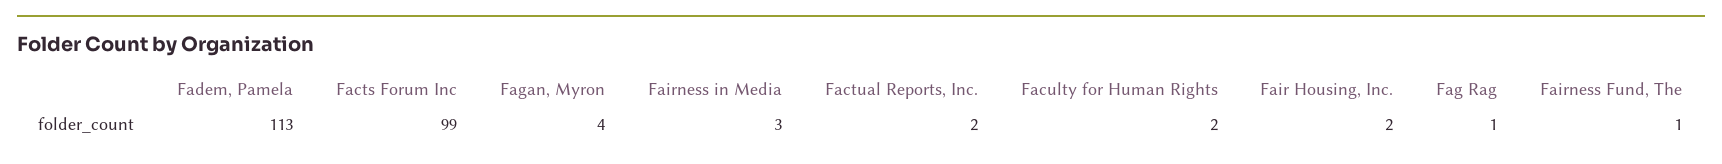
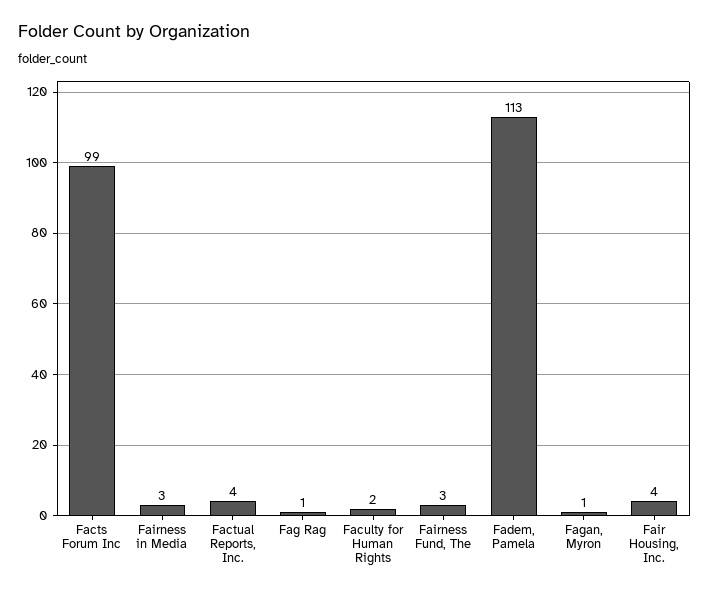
  {
    "Fadem, Pamela": 113,
    "Facts Forum Inc": 99,
-   "Fagan, Myron": 4,
+   "Fagan, Myron": 1,
    "Fairness in Media": 3,
-   "Factual Reports, Inc.": 2,
+   "Factual Reports, Inc.": 4,
    "Faculty for Human Rights": 2,
-   "Fair Housing, Inc.": 2,
+   "Fair Housing, Inc.": 4,
    "Fag Rag": 1,
-   "Fairness Fund, The": 1
+   "Fairness Fund, The": 3
  }

